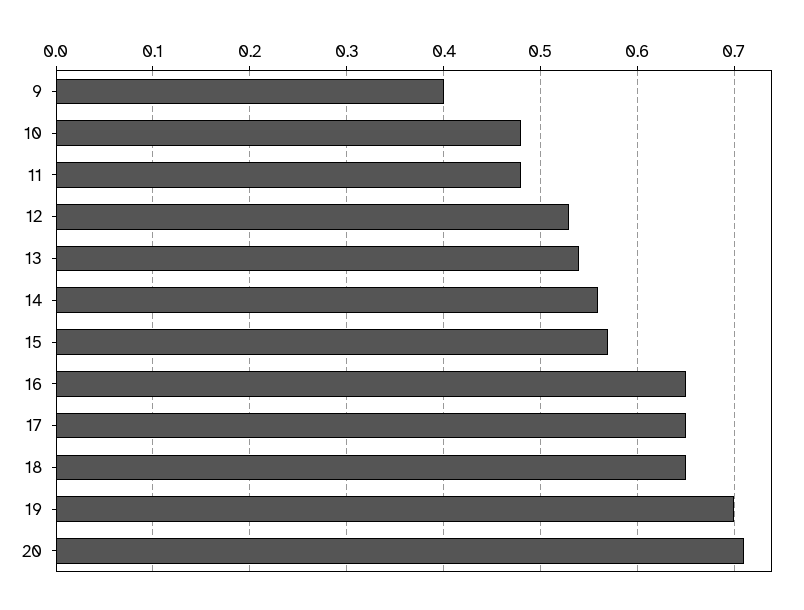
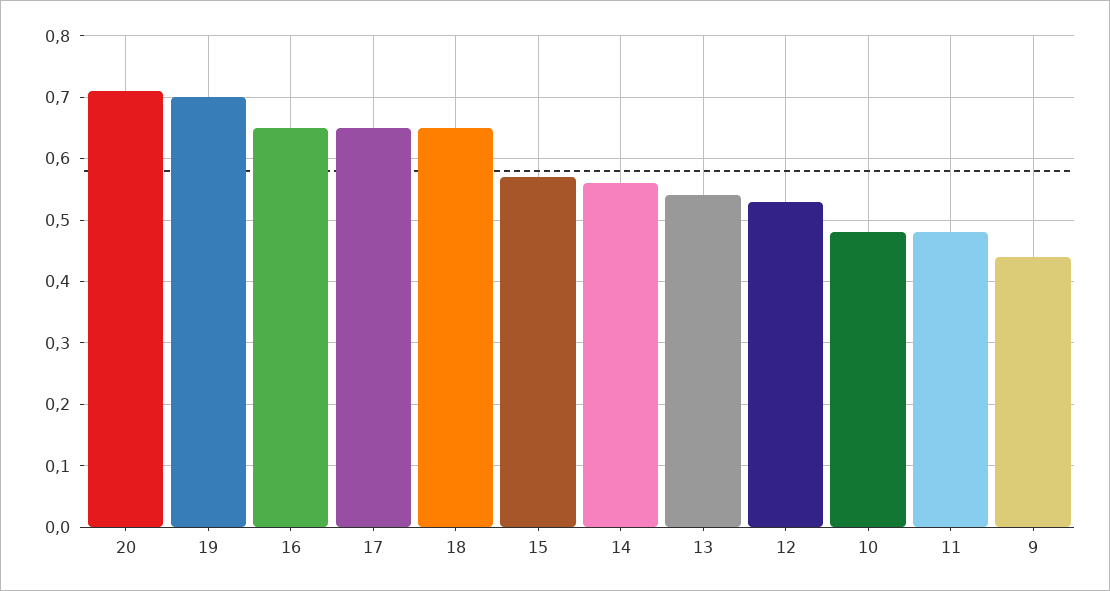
  {
-   "9": 0.4,
+   "9": 0.44,
    "10": 0.48,
    "11": 0.48,
    "12": 0.53,
    "13": 0.54,
    "14": 0.56,
    "15": 0.57,
    "16": 0.65,
    "17": 0.65,
    "18": 0.65,
    "19": 0.7,
    "20": 0.71
  }

